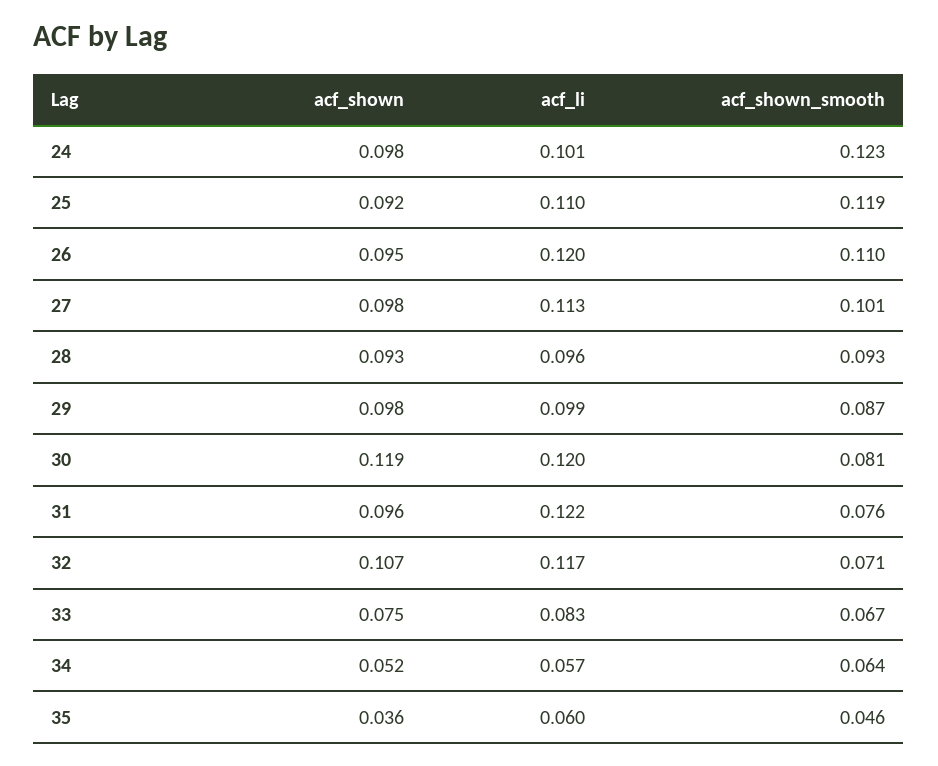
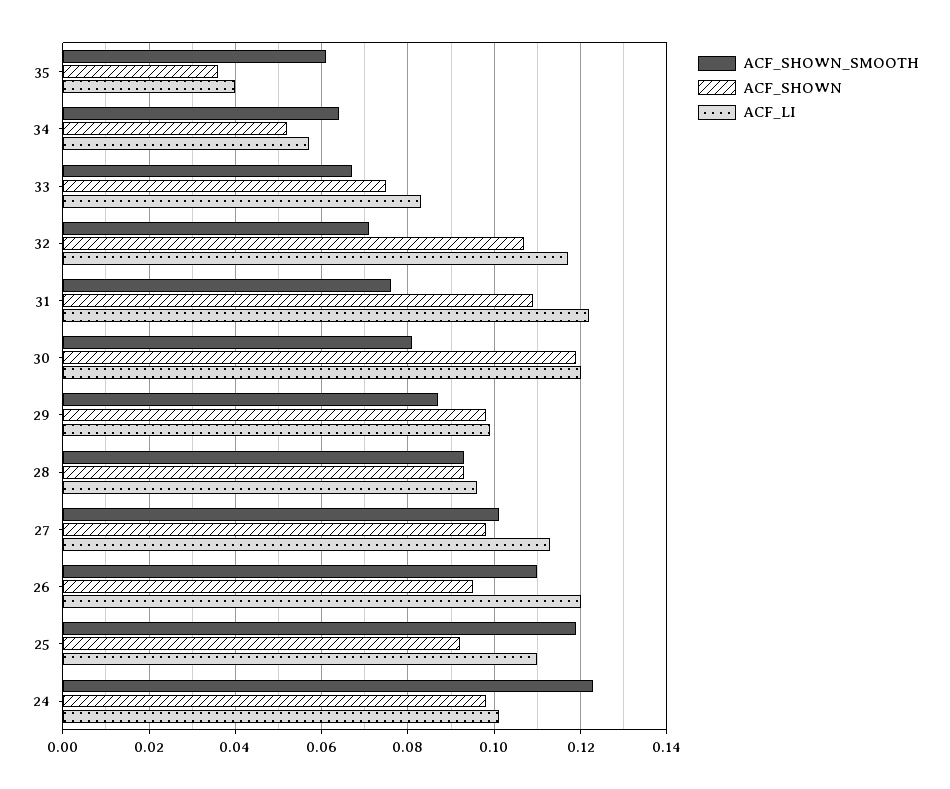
  {
    "acf_shown": {
      "24": 0.098,
      "25": 0.092,
      "26": 0.095,
      "27": 0.098,
      "28": 0.093,
      "29": 0.098,
      "30": 0.119,
-     "31": 0.096,
+     "31": 0.11,
      "32": 0.107,
      "33": 0.075,
      "34": 0.052,
      "35": 0.036
    },
    "acf_li": {
      "24": 0.101,
      "25": 0.11,
      "26": 0.12,
      "27": 0.113,
      "28": 0.096,
      "29": 0.099,
      "30": 0.12,
      "31": 0.122,
      "32": 0.117,
      "33": 0.083,
      "34": 0.057,
-     "35": 0.06
+     "35": 0.04
    },
    "acf_shown_smooth": {
      "24": 0.123,
      "25": 0.119,
      "26": 0.11,
      "27": 0.101,
      "28": 0.093,
      "29": 0.087,
      "30": 0.081,
      "31": 0.076,
      "32": 0.071,
      "33": 0.067,
      "34": 0.064,
-     "35": 0.046
+     "35": 0.06
    }
  }

